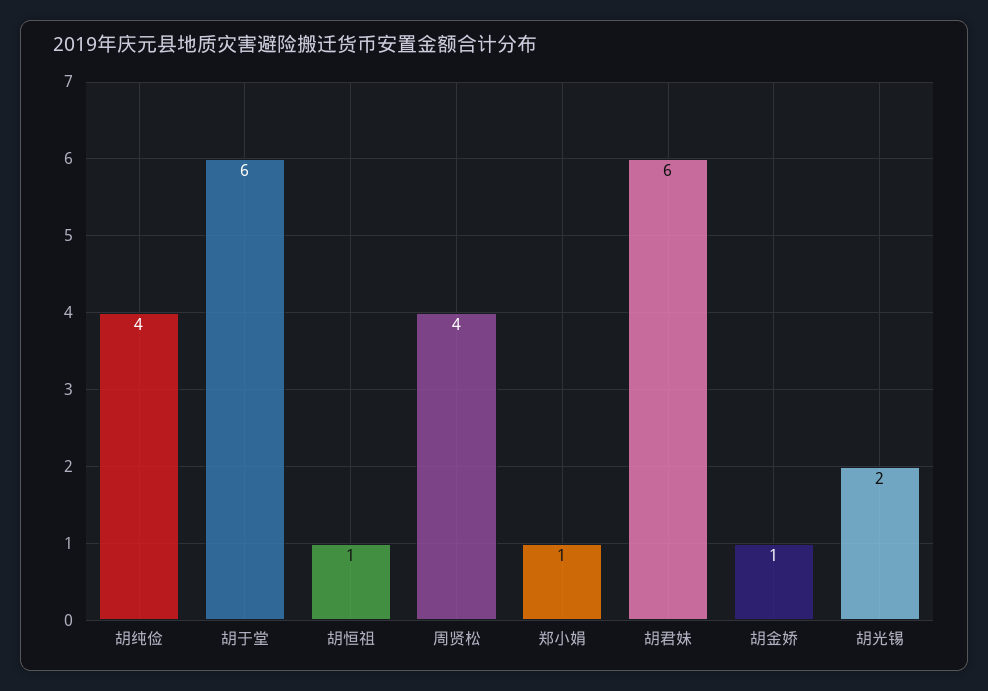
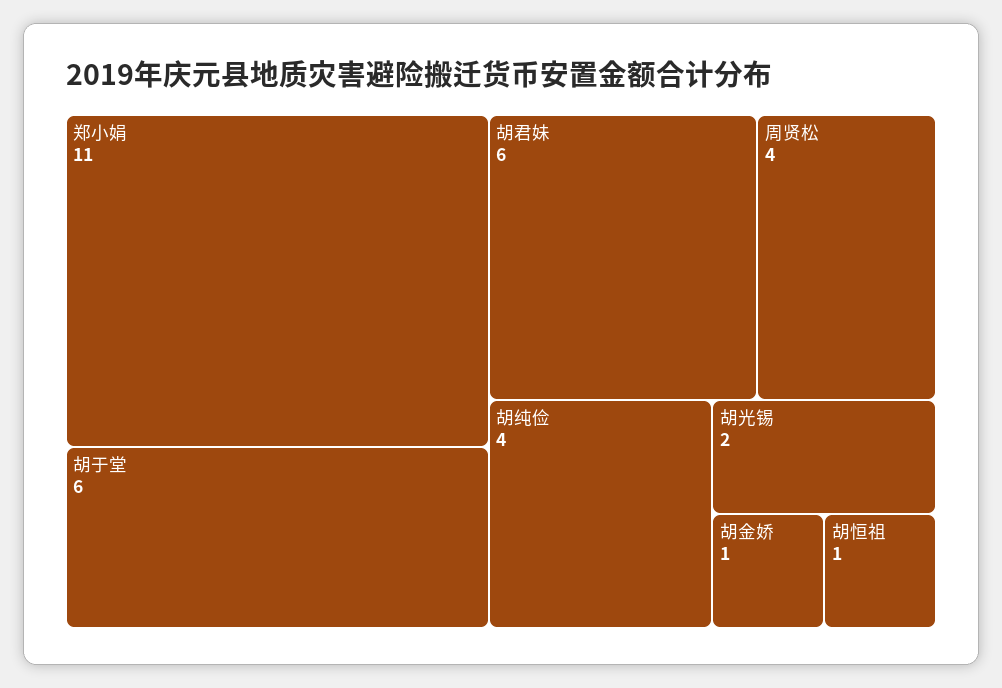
  {
    "胡纯俭": 4,
    "胡于堂": 6,
    "胡恒祖": 1,
    "周贤松": 4,
-   "郑小娟": 1,
+   "郑小娟": 11,
    "胡君妹": 6,
    "胡金娇": 1,
    "胡光锡": 2
  }

